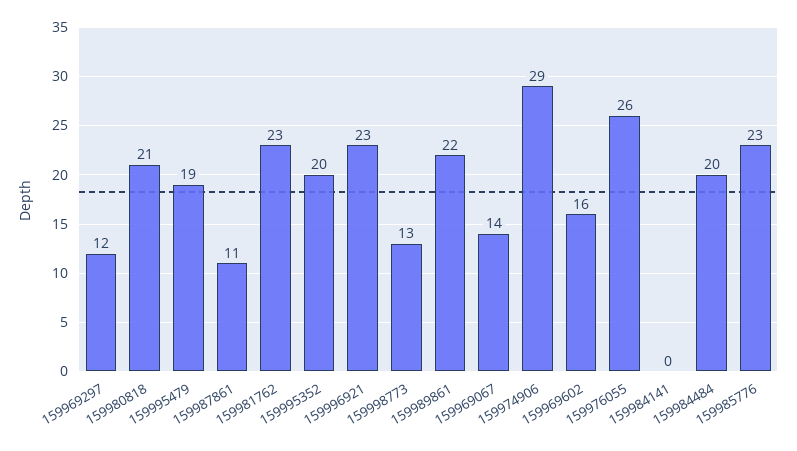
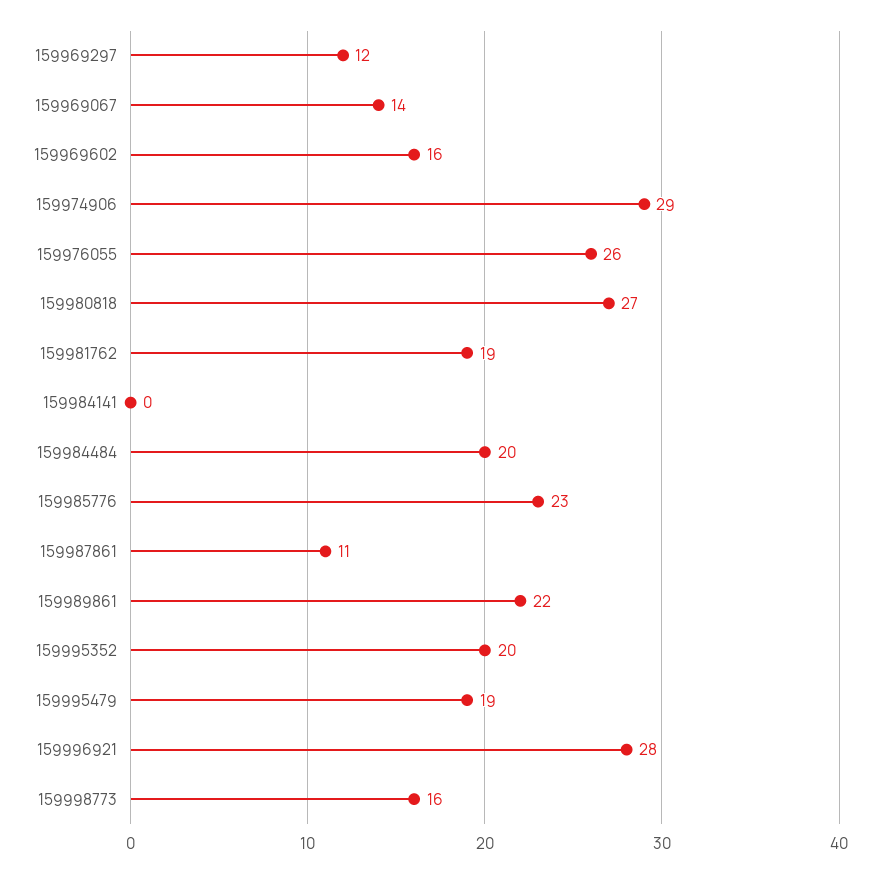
  {
    "159969297": 12,
-   "159980818": 21,
+   "159980818": 27,
    "159995479": 19,
    "159987861": 11,
-   "159981762": 23,
+   "159981762": 19,
    "159995352": 20,
-   "159996921": 23,
+   "159996921": 28,
-   "159998773": 13,
+   "159998773": 16,
    "159989861": 22,
    "159969067": 14,
    "159974906": 29,
    "159969602": 16,
    "159976055": 26,
    "159984141": 0,
    "159984484": 20,
    "159985776": 23
  }

